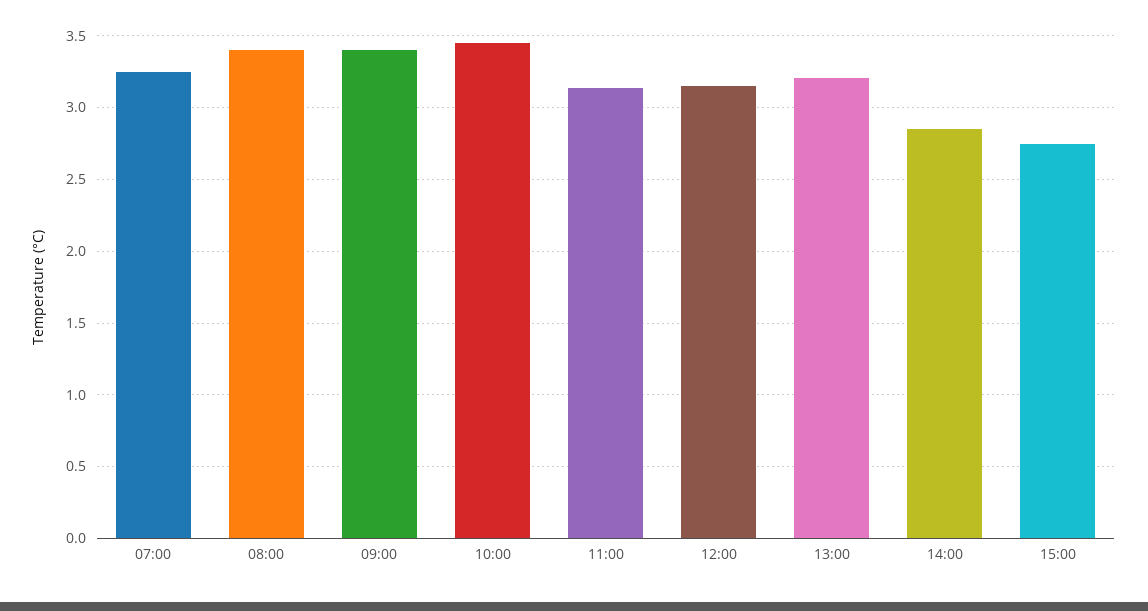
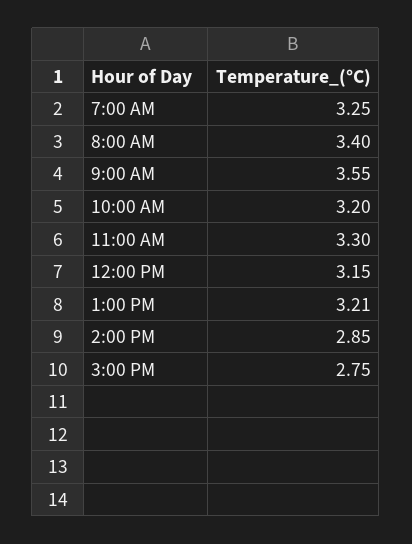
  {
    "07:00": 3.25,
    "08:00": 3.4,
-   "09:00": 3.4,
+   "09:00": 3.55,
-   "10:00": 3.45,
+   "10:00": 3.2,
-   "11:00": 3.15,
+   "11:00": 3.3,
    "12:00": 3.15,
    "13:00": 3.21,
    "14:00": 2.85,
    "15:00": 2.75
  }

